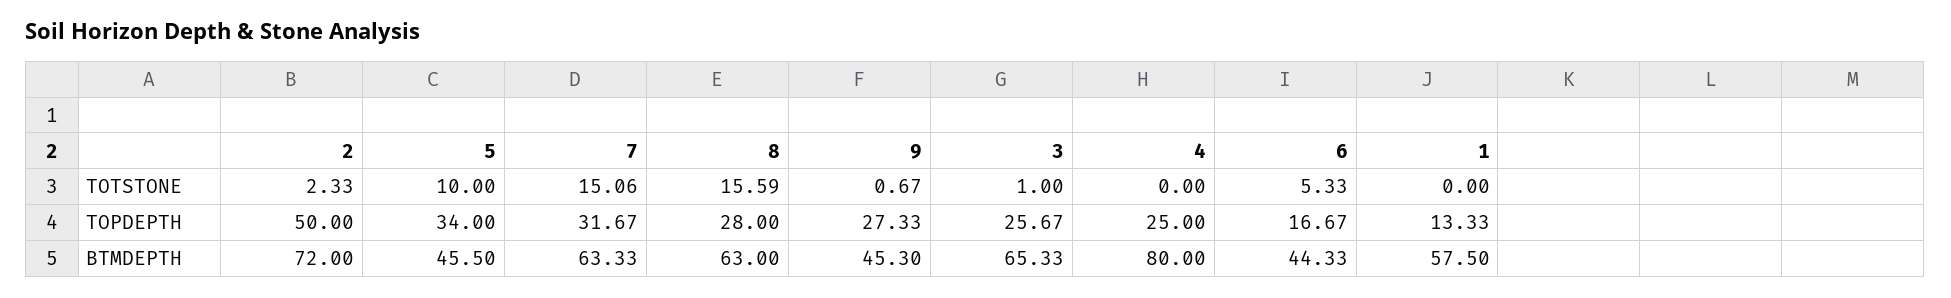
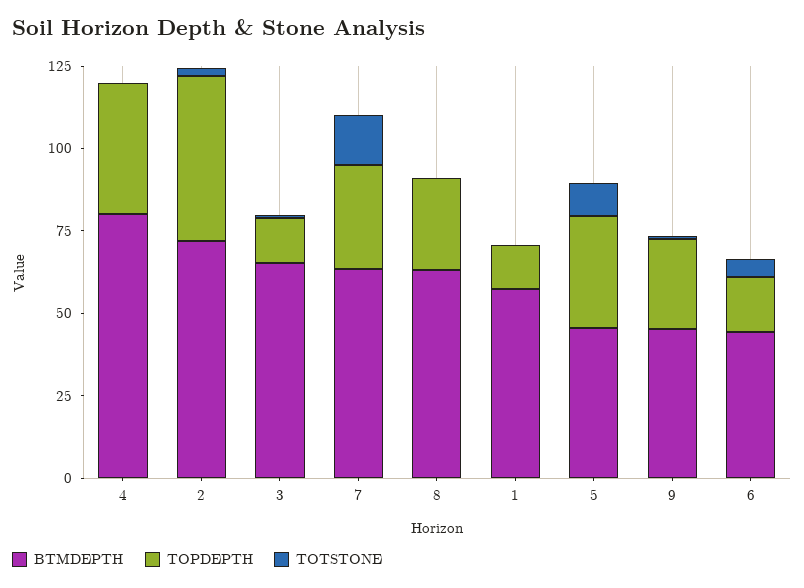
  {
    "TOTSTONE": {
      "2": 2.33,
      "5": 10,
      "7": 15.06,
-     "8": 15.59,
+     "8": 0,
      "9": 0.67,
      "3": 1,
      "4": 0,
      "6": 5.33,
      "1": 0
    },
    "TOPDEPTH": {
      "2": 50,
      "5": 34,
      "7": 31.67,
      "8": 28,
      "9": 27.33,
-     "3": 25.67,
+     "3": 15,
-     "4": 25,
+     "4": 40,
      "6": 16.67,
      "1": 13.33
    },
    "BTMDEPTH": {
      "2": 72,
      "5": 45.5,
      "7": 63.33,
      "8": 63,
      "9": 45.3,
      "3": 65.33,
      "4": 80,
      "6": 44.33,
      "1": 57.5
    }
  }

